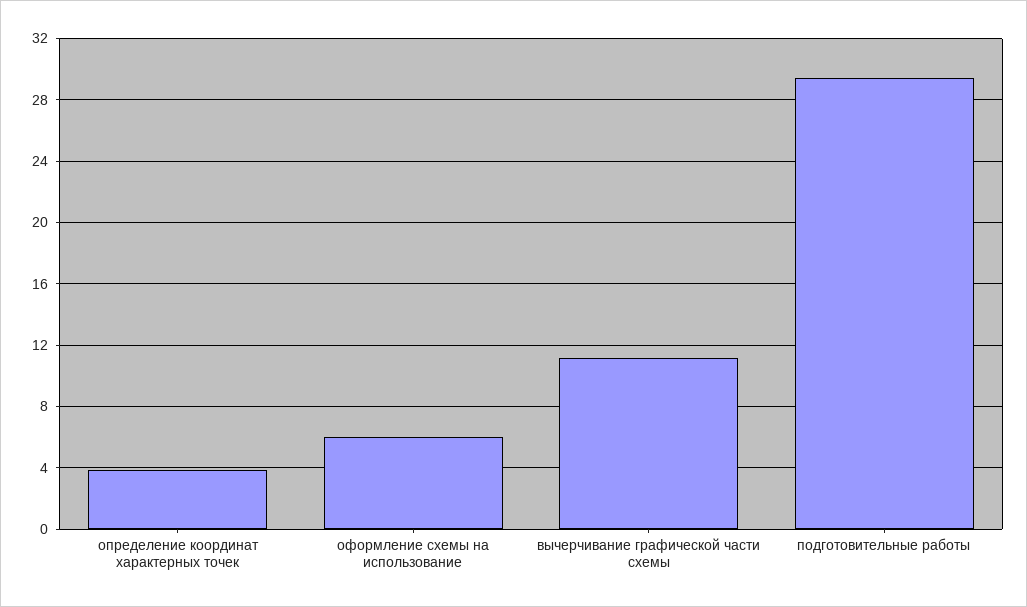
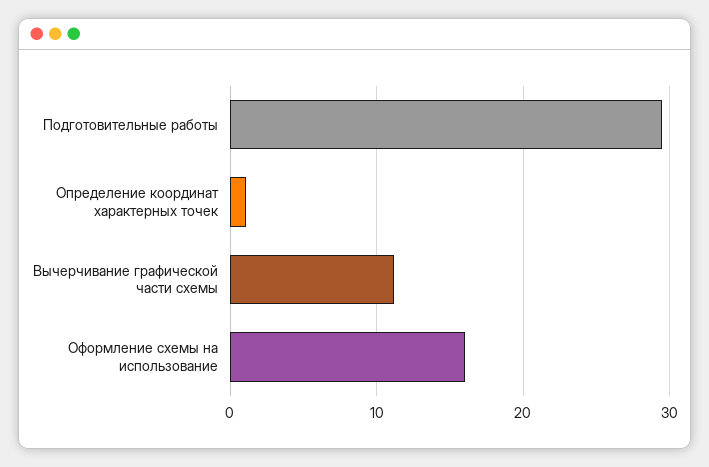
  {
-   "определение координат характерных точек": 4,
+   "определение координат характерных точек": 1,
-   "оформление схемы на использование": 6,
+   "оформление схемы на использование": 16,
    "вычерчивание графической части схемы": 11,
    "подготовительные работы": 29.5
  }

